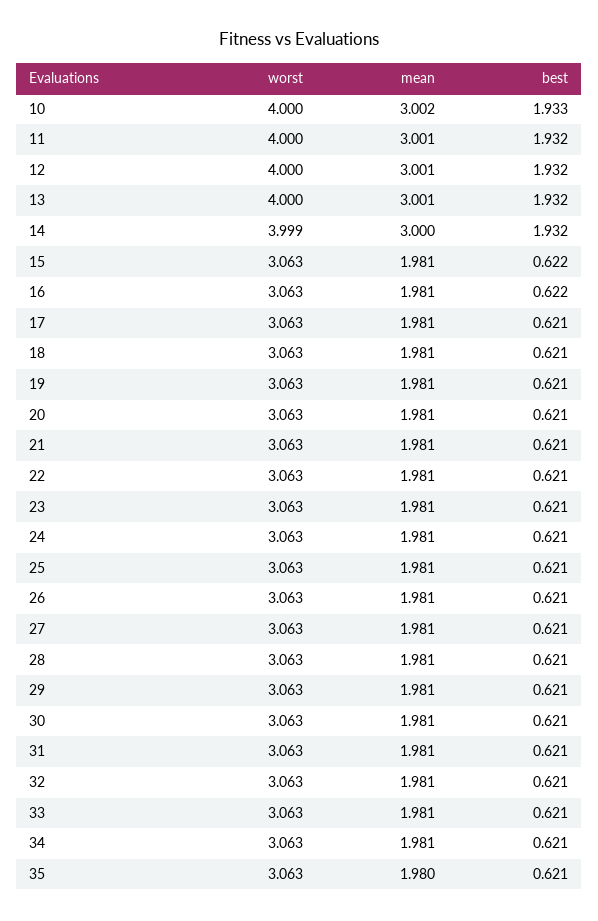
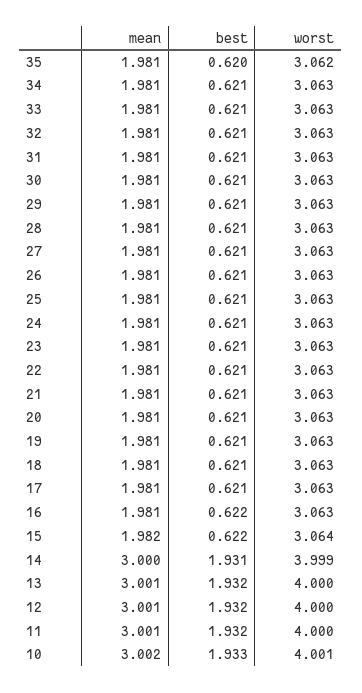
  {
    "worst": {
-     "10": 4,
+     "10": 4.001,
      "11": 4,
      "12": 4,
      "13": 4,
      "14": 3.999,
-     "15": 3.063,
+     "15": 3.064,
      "16": 3.063,
      "17": 3.063,
      "18": 3.063,
      "19": 3.063,
      "20": 3.063,
      "21": 3.063,
      "22": 3.063,
      "23": 3.063,
      "24": 3.063,
      "25": 3.063,
      "26": 3.063,
      "27": 3.063,
      "28": 3.063,
      "29": 3.063,
      "30": 3.063,
      "31": 3.063,
      "32": 3.063,
      "33": 3.063,
      "34": 3.063,
-     "35": 3.063
+     "35": 3.062
    },
    "mean": {
      "10": 3.002,
      "11": 3.001,
      "12": 3.001,
      "13": 3.001,
      "14": 3,
-     "15": 1.981,
+     "15": 1.982,
      "16": 1.981,
      "17": 1.981,
      "18": 1.981,
      "19": 1.981,
      "20": 1.981,
      "21": 1.981,
      "22": 1.981,
      "23": 1.981,
      "24": 1.981,
      "25": 1.981,
      "26": 1.981,
      "27": 1.981,
      "28": 1.981,
      "29": 1.981,
      "30": 1.981,
      "31": 1.981,
      "32": 1.981,
      "33": 1.981,
      "34": 1.981,
-     "35": 1.98
+     "35": 1.981
    },
    "best": {
      "10": 1.933,
      "11": 1.932,
      "12": 1.932,
      "13": 1.932,
-     "14": 1.932,
+     "14": 1.931,
      "15": 0.622,
      "16": 0.622,
      "17": 0.621,
      "18": 0.621,
      "19": 0.621,
      "20": 0.621,
      "21": 0.621,
      "22": 0.621,
      "23": 0.621,
      "24": 0.621,
      "25": 0.621,
      "26": 0.621,
      "27": 0.621,
      "28": 0.621,
      "29": 0.621,
      "30": 0.621,
      "31": 0.621,
      "32": 0.621,
      "33": 0.621,
      "34": 0.621,
-     "35": 0.621
+     "35": 0.62
    }
  }

